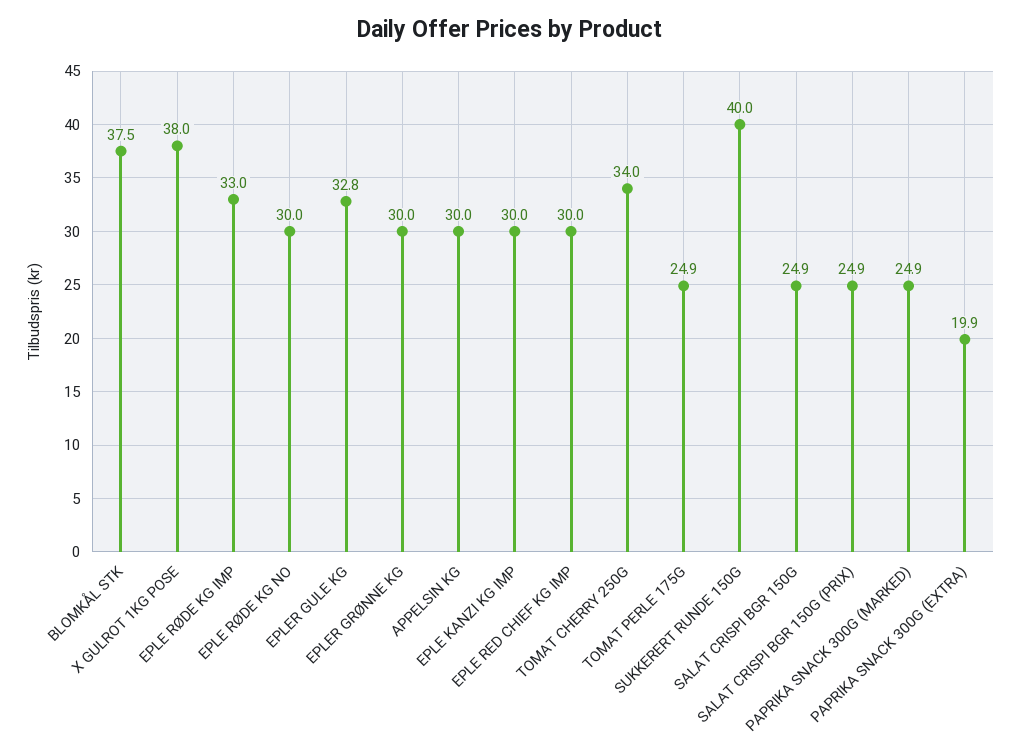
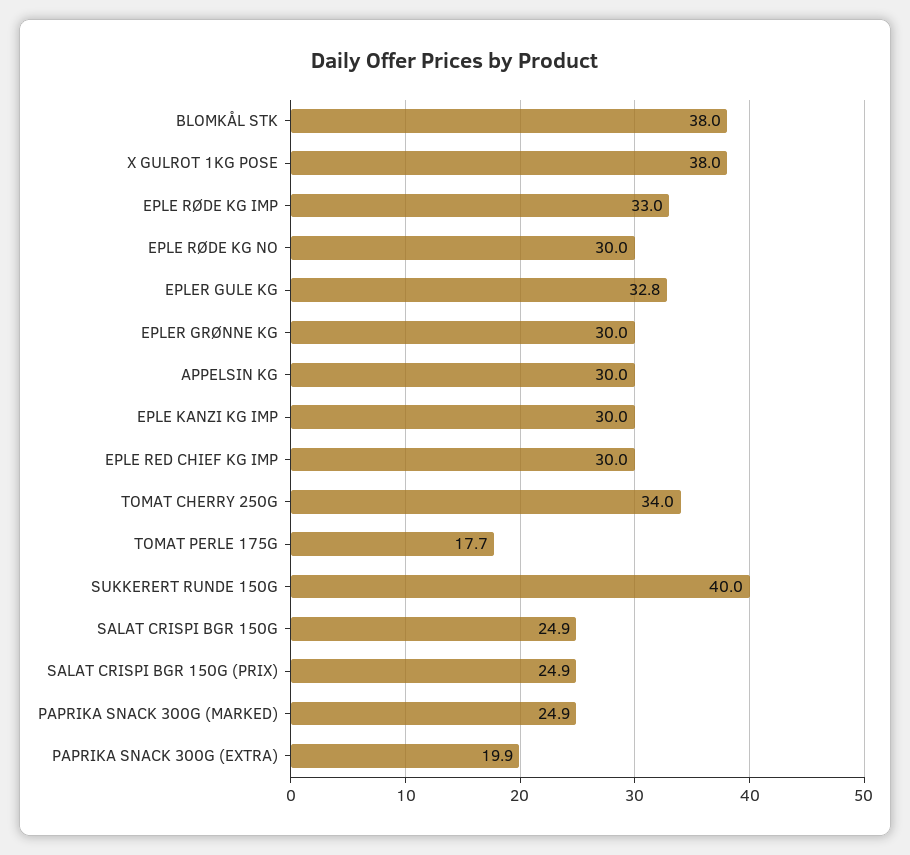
  {
-   "BLOMKÅL STK": 37.5,
+   "BLOMKÅL STK": 38,
    "X GULROT 1KG POSE": 38,
    "EPLE RØDE KG IMP": 33,
    "EPLE RØDE KG NO": 30,
    "EPLER GULE KG": 32.8,
    "EPLER GRØNNE KG": 30,
    "APPELSIN KG": 30,
    "EPLE KANZI KG IMP": 30,
    "EPLE RED CHIEF KG IMP": 30,
    "TOMAT CHERRY 250G": 34,
-   "TOMAT PERLE 175G": 24.9,
+   "TOMAT PERLE 175G": 17.7,
    "SUKKERERT RUNDE 150G": 40,
    "SALAT CRISPI BGR 150G": 24.9,
    "SALAT CRISPI BGR 150G (PRIX)": 24.9,
    "PAPRIKA SNACK 300G (MARKED)": 24.9,
    "PAPRIKA SNACK 300G (EXTRA)": 19.9
  }

